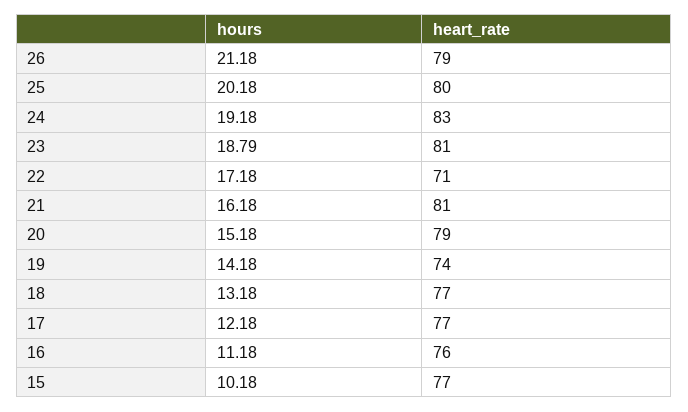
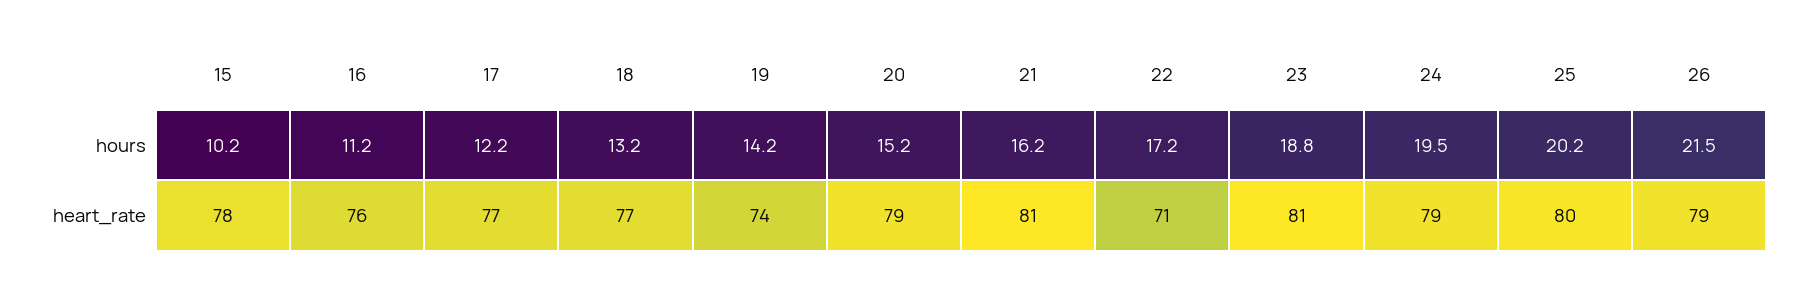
  {
    "hours": {
-     "26": 21.18,
+     "26": 21.5,
      "25": 20.18,
-     "24": 19.18,
+     "24": 19.5,
      "23": 18.79,
      "22": 17.18,
      "21": 16.18,
      "20": 15.18,
      "19": 14.18,
      "18": 13.18,
      "17": 12.18,
      "16": 11.18,
      "15": 10.18
    },
    "heart_rate": {
      "26": 79,
      "25": 80,
-     "24": 83,
+     "24": 79,
      "23": 81,
      "22": 71,
      "21": 81,
      "20": 79,
      "19": 74,
      "18": 77,
      "17": 77,
      "16": 76,
-     "15": 77
+     "15": 78
    }
  }

